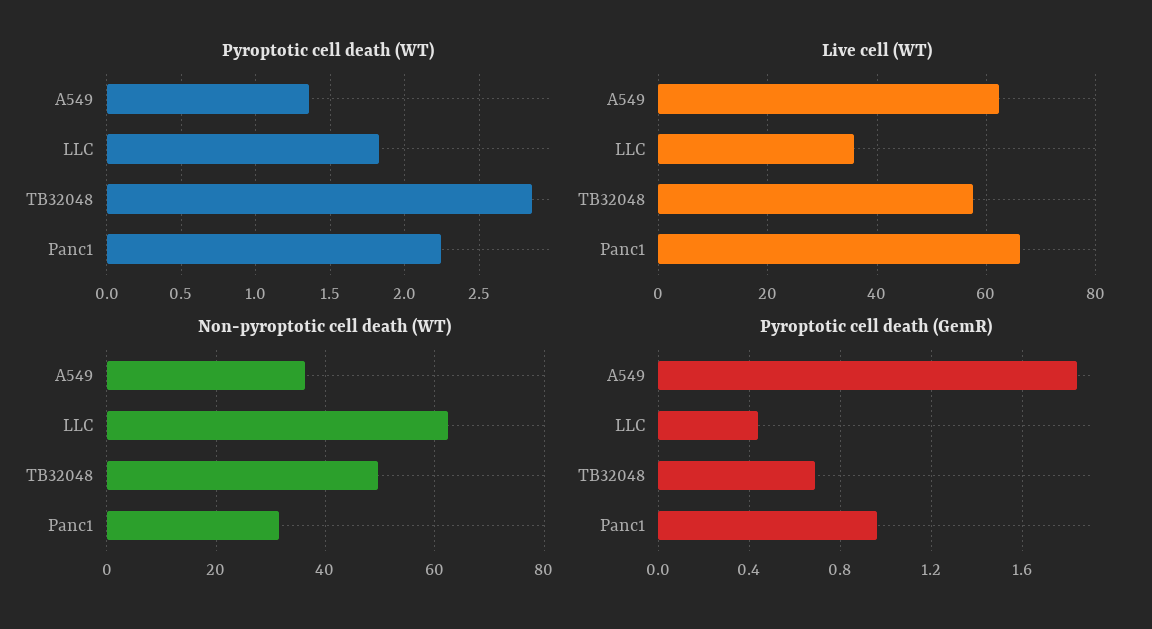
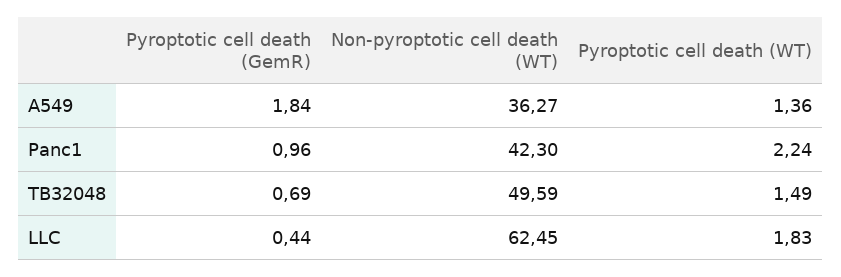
  {
    "Pyroptotic cell death (WT)": {
      "A549": 1.36,
      "LLC": 1.83,
-     "TB32048": 2.85,
+     "TB32048": 1.49,
      "Panc1": 2.24
    },
-   "Live cell (WT)": {
-     "A549": 62,
-     "LLC": 36,
-     "TB32048": 58,
-     "Panc1": 66
-   },
    "Non-pyroptotic cell death (WT)": {
      "A549": 36.27,
      "LLC": 62.45,
      "TB32048": 49.59,
-     "Panc1": 32
+     "Panc1": 42.3
    },
    "Pyroptotic cell death (GemR)": {
      "A549": 1.84,
      "LLC": 0.44,
      "TB32048": 0.69,
      "Panc1": 0.96
    }
  }

